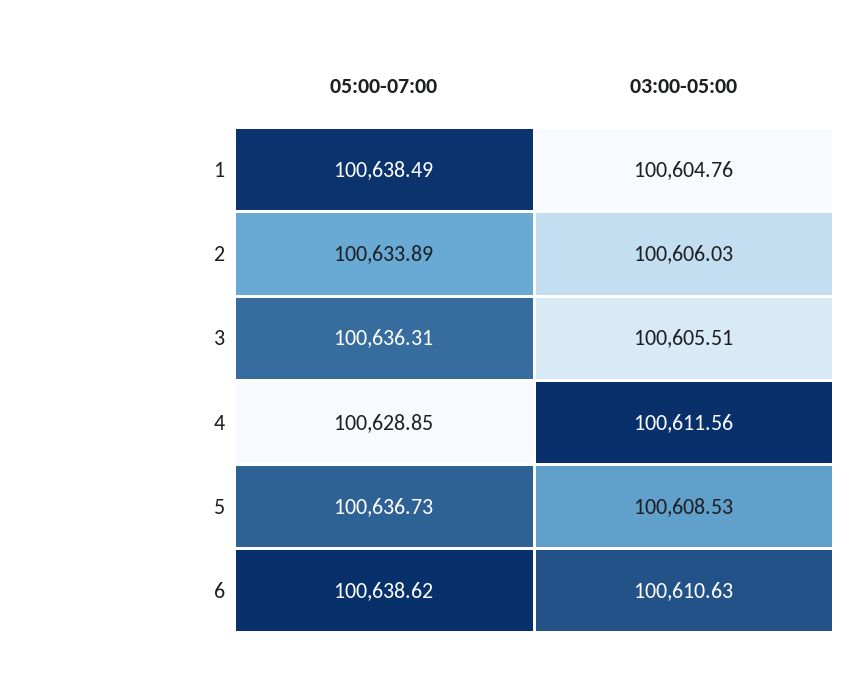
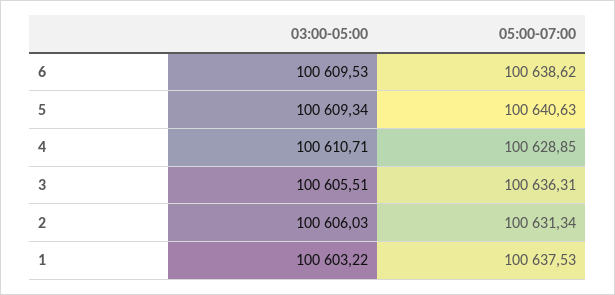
  {
    "05:00-07:00": {
-     "1": 100638.49,
+     "1": 100637.53,
-     "2": 100633.89,
+     "2": 100631.34,
      "3": 100636.31,
      "4": 100628.85,
-     "5": 100636.73,
+     "5": 100640.63,
      "6": 100638.62
    },
    "03:00-05:00": {
-     "1": 100604.76,
+     "1": 100603.22,
      "2": 100606.03,
      "3": 100605.51,
-     "4": 100611.56,
+     "4": 100610.71,
-     "5": 100608.53,
+     "5": 100609.34,
-     "6": 100610.63
+     "6": 100609.53
    }
  }

